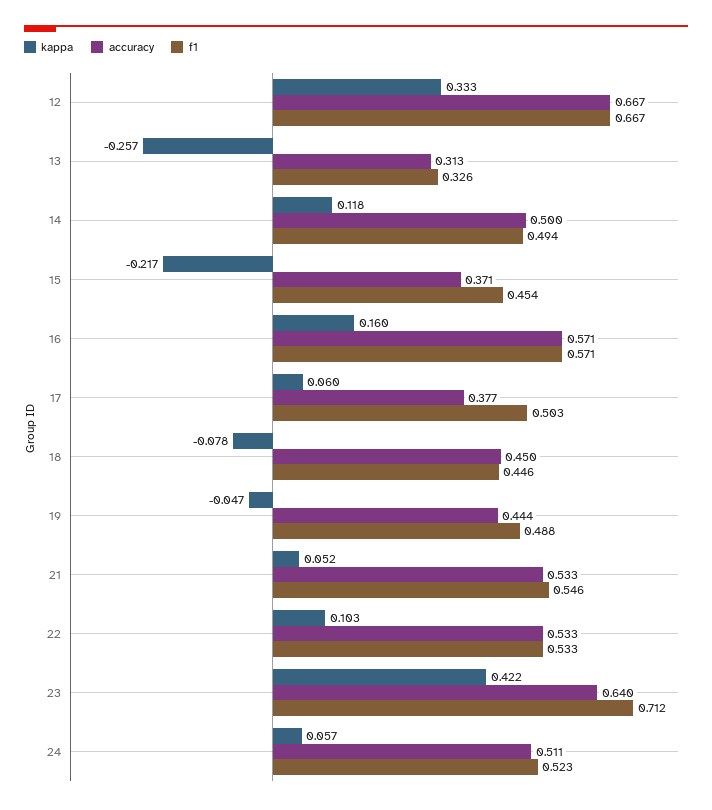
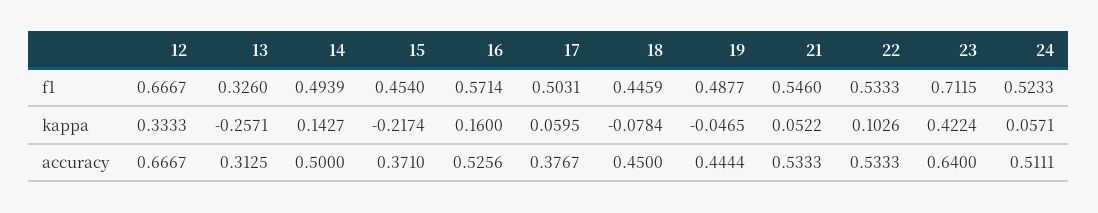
  {
    "kappa": {
      "12": 0.3333,
      "13": -0.2571,
-     "14": 0.118,
+     "14": 0.1427,
      "15": -0.2174,
      "16": 0.16,
      "17": 0.0595,
      "18": -0.0784,
      "19": -0.0465,
      "21": 0.0522,
      "22": 0.1026,
      "23": 0.4224,
      "24": 0.0571
    },
    "accuracy": {
      "12": 0.6667,
      "13": 0.3125,
      "14": 0.5,
      "15": 0.371,
-     "16": 0.571,
+     "16": 0.5256,
      "17": 0.3767,
      "18": 0.45,
      "19": 0.4444,
      "21": 0.5333,
      "22": 0.5333,
      "23": 0.64,
      "24": 0.5111
    },
    "f1": {
      "12": 0.6667,
      "13": 0.326,
      "14": 0.4939,
      "15": 0.454,
      "16": 0.5714,
      "17": 0.5031,
      "18": 0.4459,
      "19": 0.4877,
      "21": 0.546,
      "22": 0.5333,
      "23": 0.7115,
      "24": 0.5233
    }
  }

